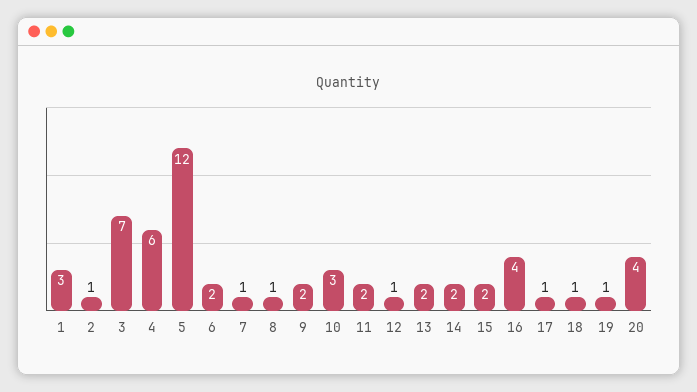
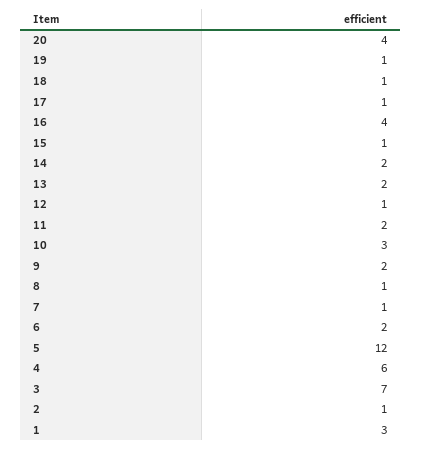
  {
    "1": 3,
    "2": 1,
    "3": 7,
    "4": 6,
    "5": 12,
    "6": 2,
    "7": 1,
    "8": 1,
    "9": 2,
    "10": 3,
    "11": 2,
    "12": 1,
    "13": 2,
    "14": 2,
-   "15": 2,
+   "15": 1,
    "16": 4,
    "17": 1,
    "18": 1,
    "19": 1,
    "20": 4
  }

